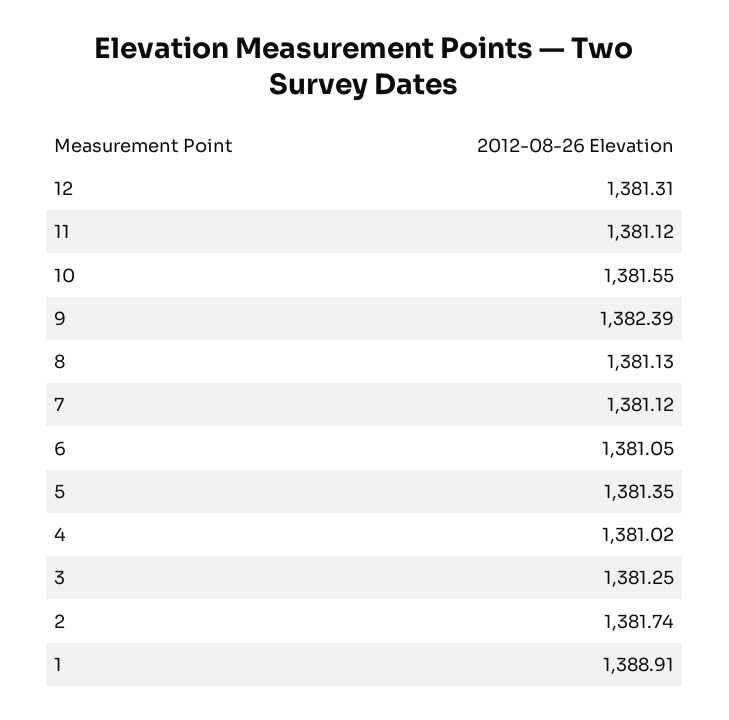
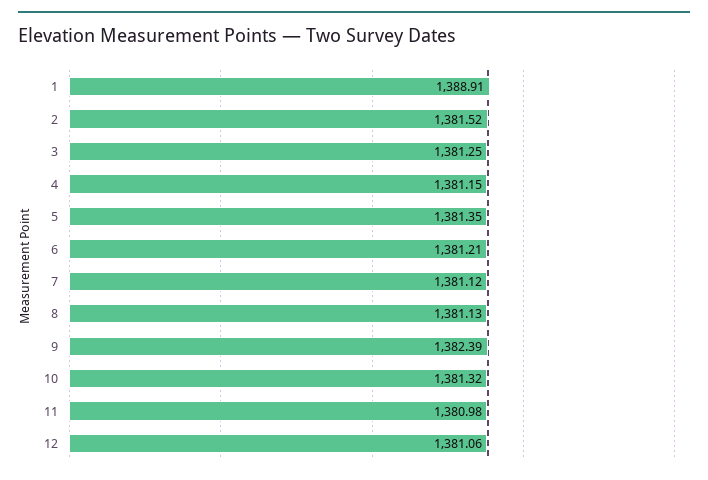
  {
-   "12": 1381.31,
+   "12": 1381.06,
-   "11": 1381.12,
+   "11": 1380.98,
-   "10": 1381.55,
+   "10": 1381.32,
    "9": 1382.39,
    "8": 1381.13,
    "7": 1381.12,
-   "6": 1381.05,
+   "6": 1381.21,
    "5": 1381.35,
-   "4": 1381.02,
+   "4": 1381.15,
    "3": 1381.25,
-   "2": 1381.74,
+   "2": 1381.52,
    "1": 1388.91
  }

